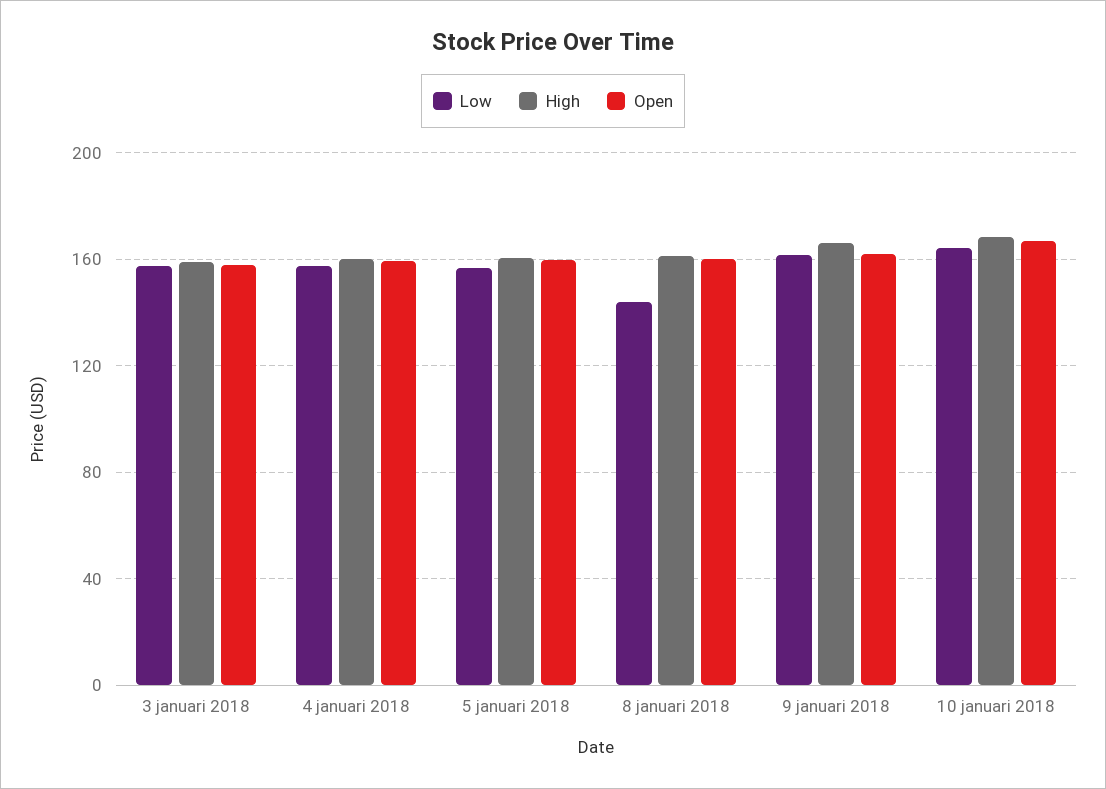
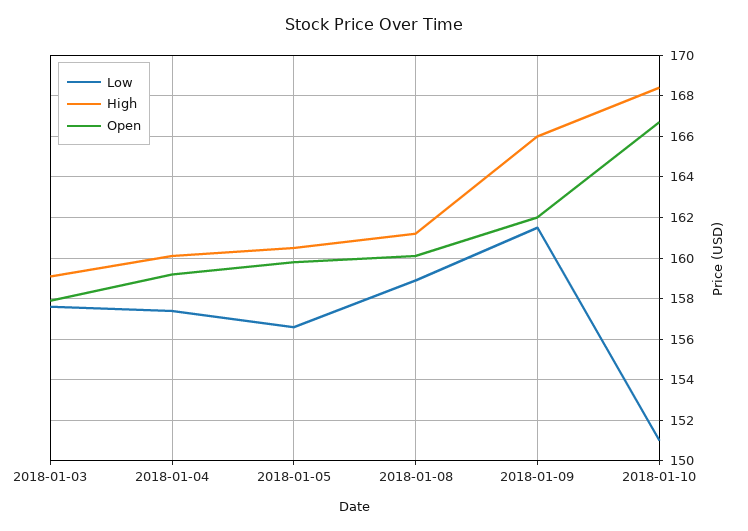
  {
    "Low": {
      "3 januari 2018": 157.5,
      "4 januari 2018": 157.5,
      "5 januari 2018": 156.5,
-     "8 januari 2018": 145,
+     "8 januari 2018": 159,
      "9 januari 2018": 161.5,
-     "10 januari 2018": 165
+     "10 januari 2018": 151
    },
    "High": {
      "3 januari 2018": 159,
      "4 januari 2018": 160,
      "5 januari 2018": 160.5,
      "8 januari 2018": 161,
      "9 januari 2018": 166,
      "10 januari 2018": 168.5
    },
    "Open": {
      "3 januari 2018": 158,
      "4 januari 2018": 159,
      "5 januari 2018": 160,
      "8 januari 2018": 160,
      "9 januari 2018": 162,
      "10 januari 2018": 166.5
    }
  }

